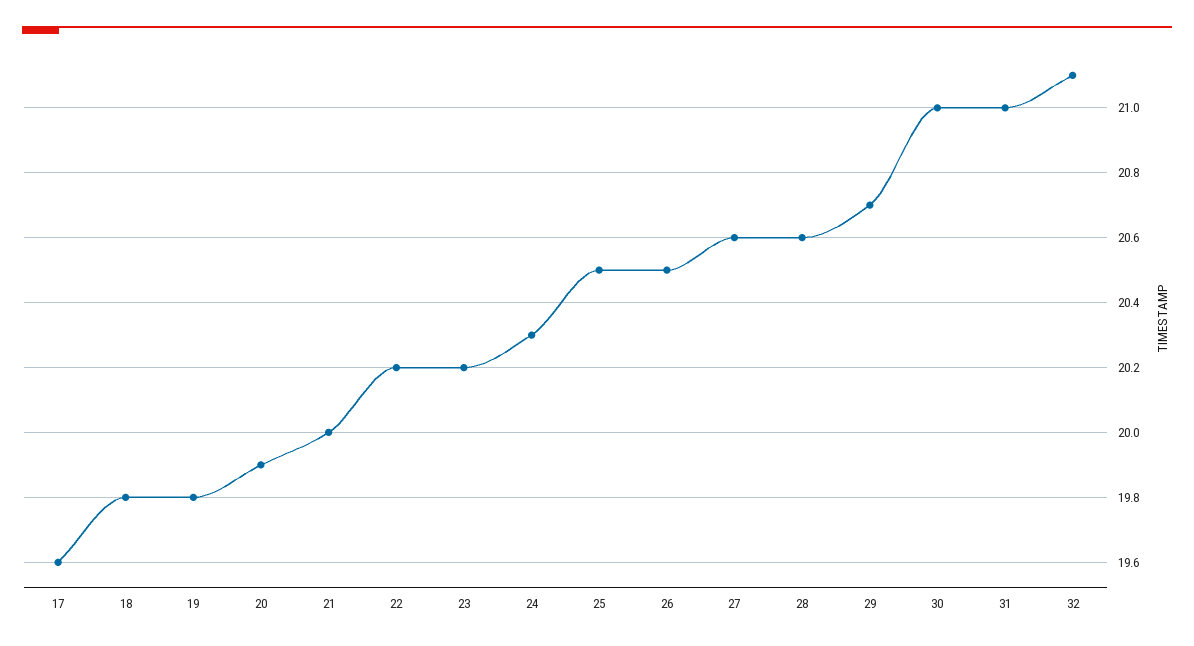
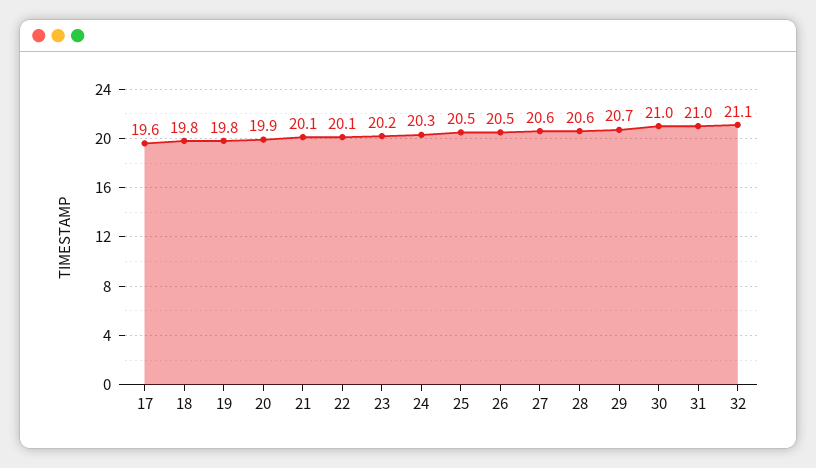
  {
    "17": 19.6,
    "18": 19.8,
    "19": 19.8,
    "20": 19.9,
-   "21": 20,
+   "21": 20.1,
-   "22": 20.2,
+   "22": 20.1,
    "23": 20.2,
    "24": 20.3,
    "25": 20.5,
    "26": 20.5,
    "27": 20.6,
    "28": 20.6,
    "29": 20.7,
    "30": 21,
    "31": 21,
    "32": 21.1
  }

